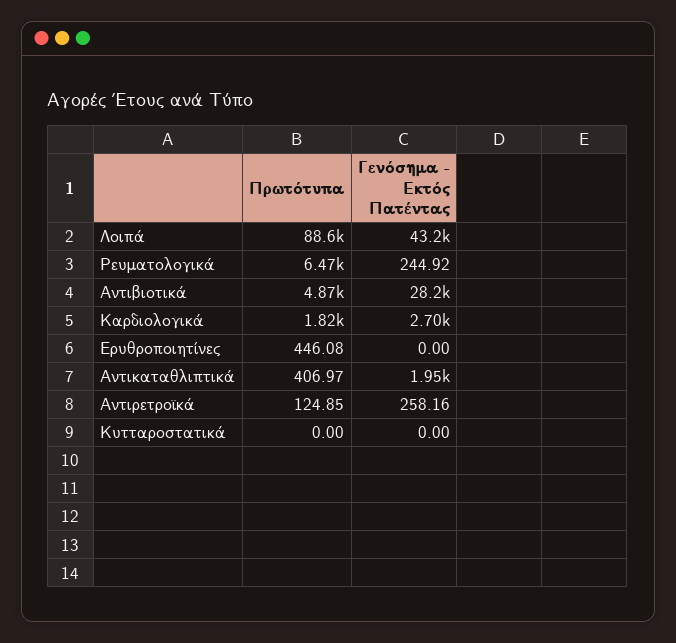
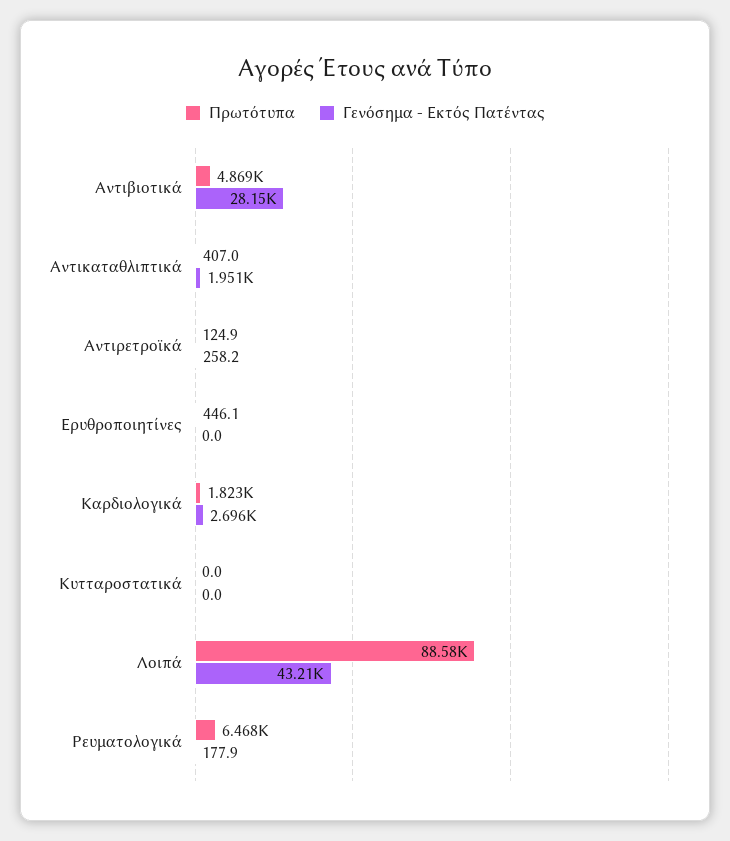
  {
    "Πρωτότυπα": {
      "Λοιπά": 88580,
      "Ρευματολογικά": 6468,
      "Αντιβιοτικά": 4869,
      "Καρδιολογικά": 1823,
      "Ερυθροποιητίνες": 446.08,
      "Αντικαταθλιπτικά": 406.97,
      "Αντιρετροϊκά": 124.85,
      "Κυτταροστατικά": 0
    },
    "Γενόσημα - Εκτός Πατέντας": {
      "Λοιπά": 43210,
-     "Ρευματολογικά": 244.92,
+     "Ρευματολογικά": 177.9,
      "Αντιβιοτικά": 28150,
      "Καρδιολογικά": 2696,
      "Ερυθροποιητίνες": 0,
      "Αντικαταθλιπτικά": 1951,
      "Αντιρετροϊκά": 258.16,
      "Κυτταροστατικά": 0
    }
  }

